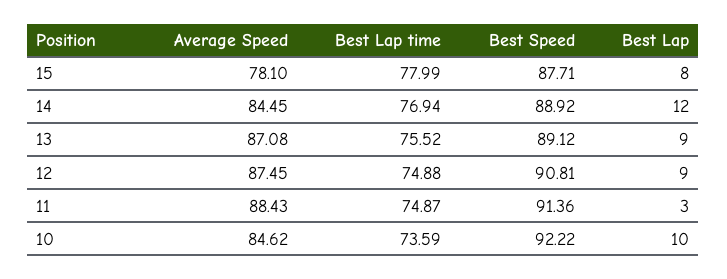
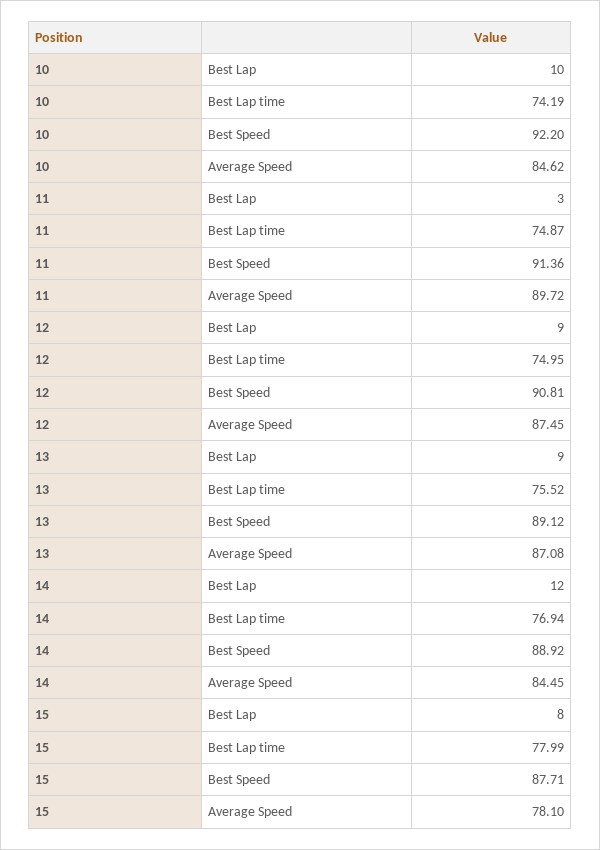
  {
    "Average Speed": {
      "15": 78.1,
      "14": 84.45,
      "13": 87.08,
      "12": 87.45,
-     "11": 88.43,
+     "11": 89.72,
      "10": 84.62
    },
    "Best Lap time": {
      "15": 77.99,
      "14": 76.94,
      "13": 75.52,
-     "12": 74.88,
+     "12": 74.95,
      "11": 74.87,
-     "10": 73.59
+     "10": 74.19
    },
    "Best Speed": {
      "15": 87.71,
      "14": 88.92,
      "13": 89.12,
      "12": 90.81,
      "11": 91.36,
-     "10": 92.22
+     "10": 92.2
    },
    "Best Lap": {
      "15": 8,
      "14": 12,
      "13": 9,
      "12": 9,
      "11": 3,
      "10": 10
    }
  }

